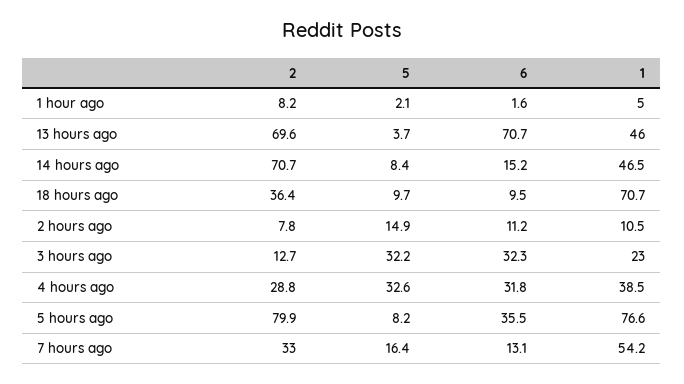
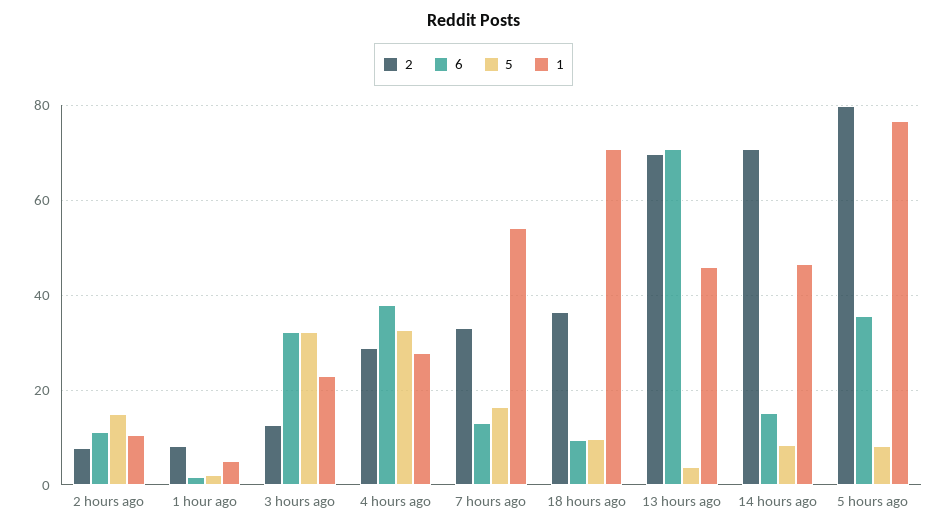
  {
    "2": {
      "1 hour ago": 8.2,
      "13 hours ago": 69.6,
      "14 hours ago": 70.7,
      "18 hours ago": 36.4,
      "2 hours ago": 7.8,
      "3 hours ago": 12.7,
      "4 hours ago": 28.8,
      "5 hours ago": 79.9,
      "7 hours ago": 33
    },
    "5": {
      "1 hour ago": 2.1,
      "13 hours ago": 3.7,
      "14 hours ago": 8.4,
      "18 hours ago": 9.7,
      "2 hours ago": 14.9,
      "3 hours ago": 32.2,
      "4 hours ago": 32.6,
      "5 hours ago": 8.2,
      "7 hours ago": 16.4
    },
    "6": {
      "1 hour ago": 1.6,
      "13 hours ago": 70.7,
      "14 hours ago": 15.2,
      "18 hours ago": 9.5,
      "2 hours ago": 11.2,
      "3 hours ago": 32.3,
-     "4 hours ago": 31.8,
+     "4 hours ago": 38,
      "5 hours ago": 35.5,
      "7 hours ago": 13.1
    },
    "1": {
      "1 hour ago": 5,
      "13 hours ago": 46,
      "14 hours ago": 46.5,
      "18 hours ago": 70.7,
      "2 hours ago": 10.5,
      "3 hours ago": 23,
-     "4 hours ago": 38.5,
+     "4 hours ago": 28,
      "5 hours ago": 76.6,
      "7 hours ago": 54.2
    }
  }

